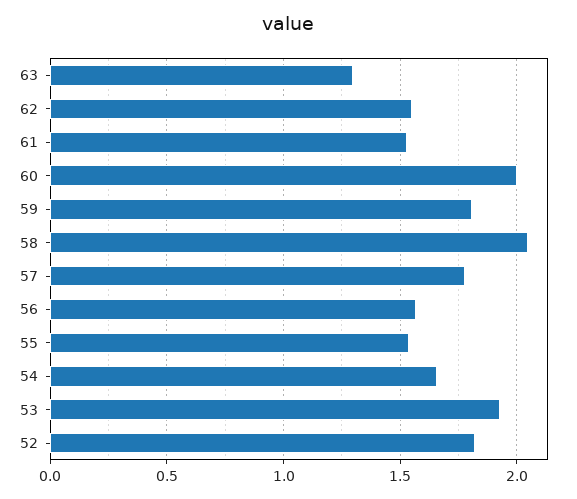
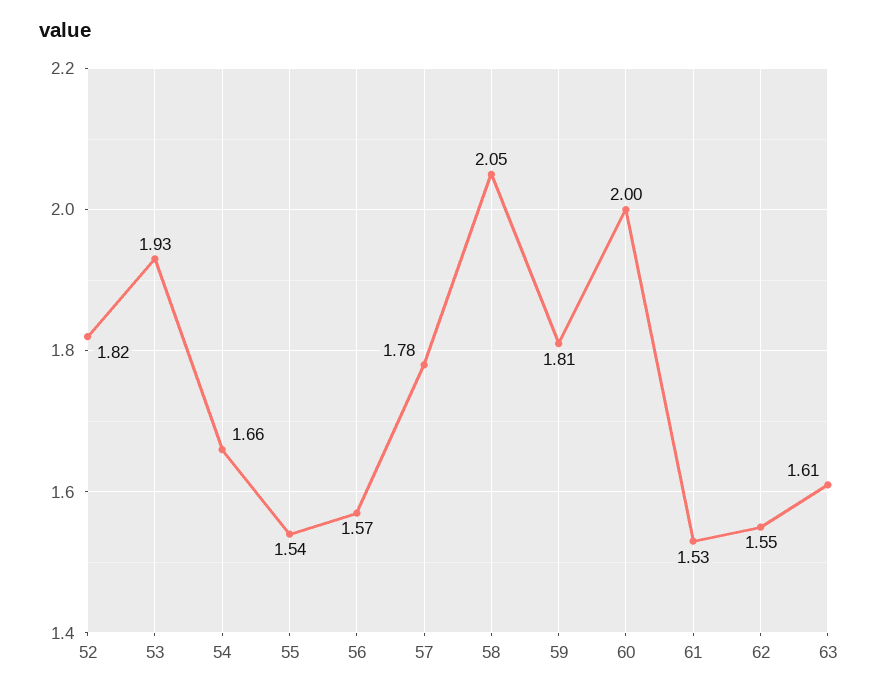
  {
-   "63": 1.3,
+   "63": 1.61,
    "62": 1.55,
    "61": 1.53,
    "60": 2,
    "59": 1.81,
    "58": 2.05,
    "57": 1.78,
    "56": 1.57,
    "55": 1.54,
    "54": 1.66,
    "53": 1.93,
    "52": 1.82
  }

